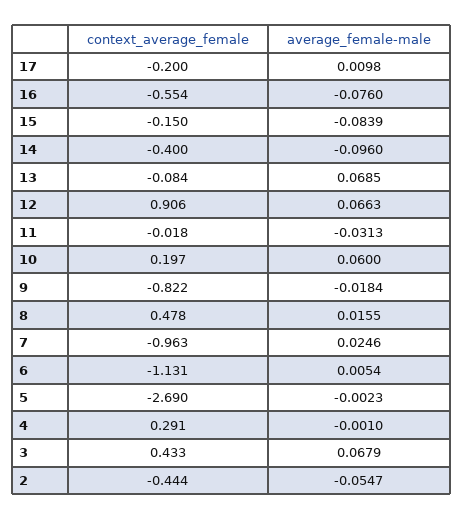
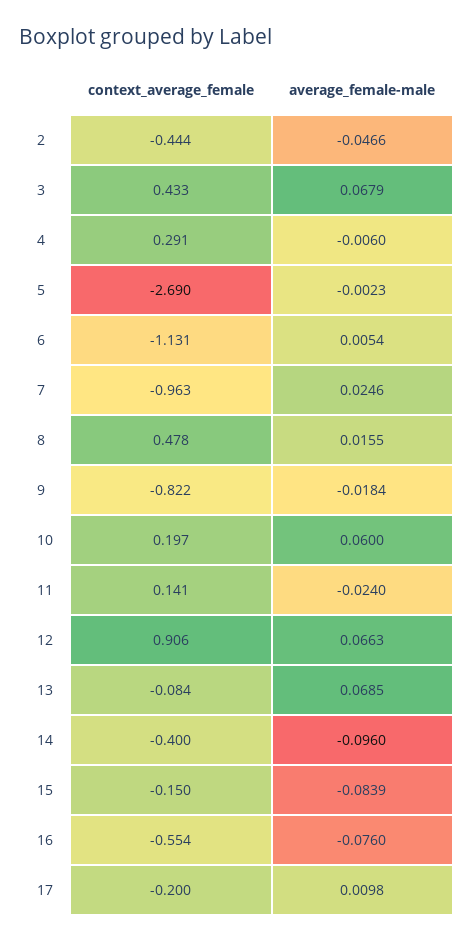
  {
    "context_average_female": {
      "17": -0.2,
      "16": -0.554,
      "15": -0.15,
      "14": -0.4,
      "13": -0.084,
      "12": 0.906,
-     "11": -0.018,
+     "11": 0.141,
      "10": 0.197,
      "9": -0.822,
      "8": 0.478,
      "7": -0.963,
      "6": -1.131,
      "5": -2.69,
      "4": 0.291,
      "3": 0.433,
      "2": -0.444
    },
    "average_female-male": {
      "17": 0.0098,
      "16": -0.076,
      "15": -0.0839,
      "14": -0.096,
      "13": 0.0685,
      "12": 0.0663,
-     "11": -0.0313,
+     "11": -0.024,
      "10": 0.06,
      "9": -0.0184,
      "8": 0.0155,
      "7": 0.0246,
      "6": 0.0054,
      "5": -0.0023,
-     "4": -0.001,
+     "4": -0.006,
      "3": 0.0679,
-     "2": -0.0547
+     "2": -0.0466
    }
  }

